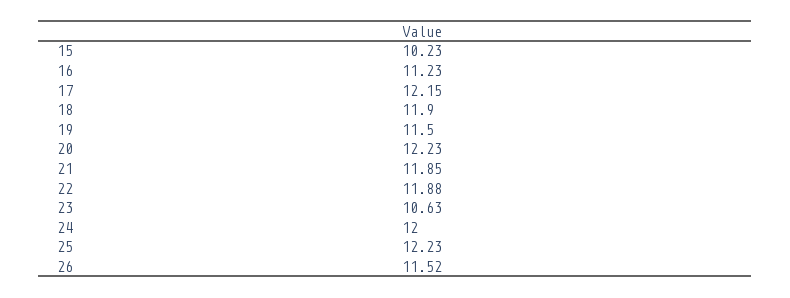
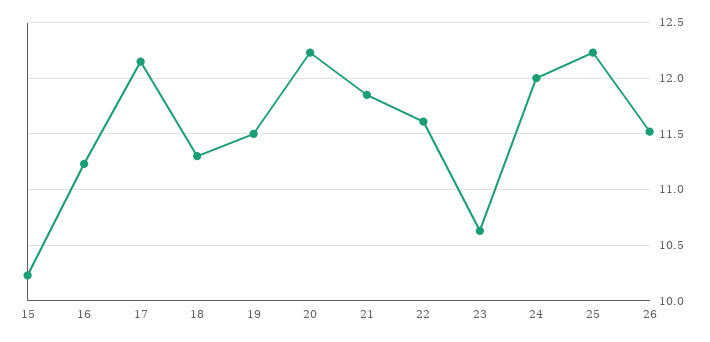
  {
    "15": 10.23,
    "16": 11.23,
    "17": 12.15,
-   "18": 11.9,
+   "18": 11.3,
    "19": 11.5,
    "20": 12.23,
    "21": 11.85,
-   "22": 11.88,
+   "22": 11.6,
    "23": 10.63,
    "24": 12,
    "25": 12.23,
    "26": 11.52
  }

